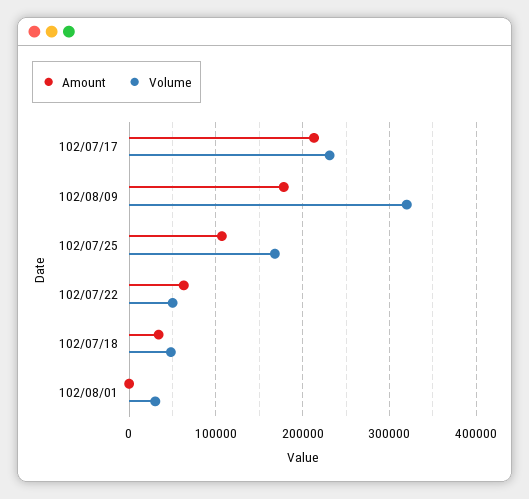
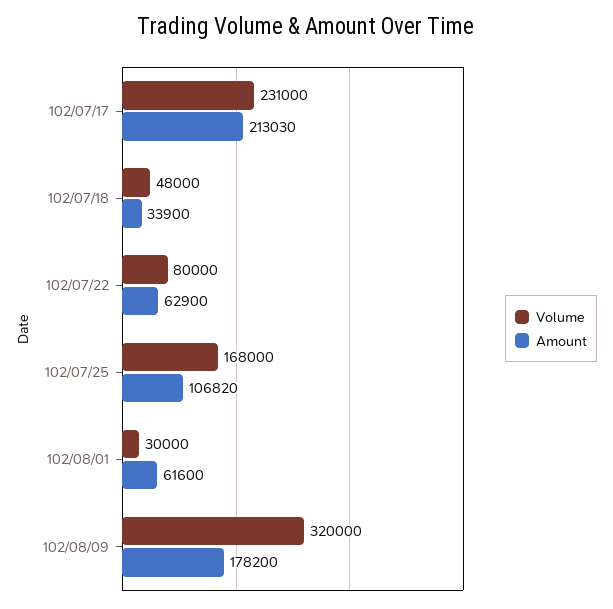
  {
    "Amount": {
      "102/07/17": 213030,
      "102/08/09": 178200,
      "102/07/25": 106820,
      "102/07/22": 62900,
      "102/07/18": 33900,
-     "102/08/01": 0
+     "102/08/01": 61600
    },
    "Volume": {
      "102/07/17": 231000,
      "102/08/09": 320000,
      "102/07/25": 168000,
-     "102/07/22": 50000,
+     "102/07/22": 80000,
      "102/07/18": 48000,
      "102/08/01": 30000
    }
  }

